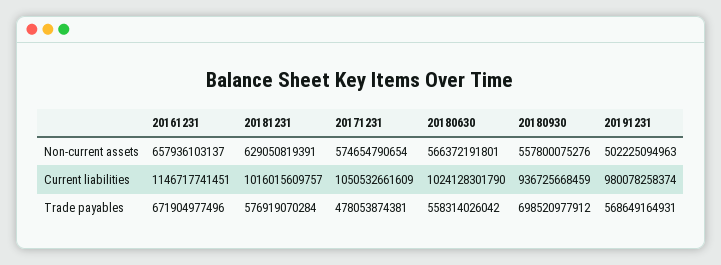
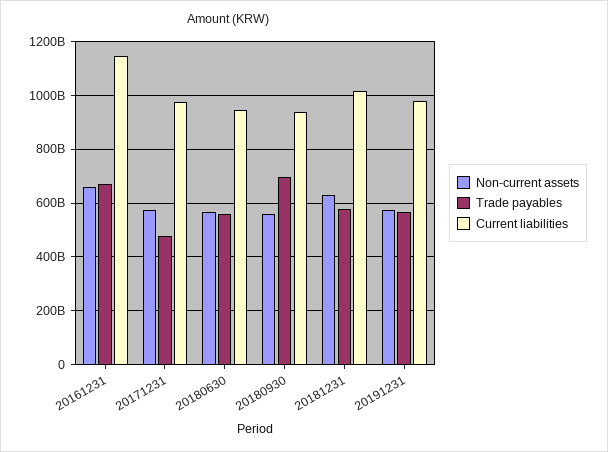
  {
    "Non-current assets": {
      "20161231": 657936103137,
      "20181231": 629050819391,
      "20171231": 574654790654,
      "20180630": 566372191801,
      "20180930": 557800075276,
-     "20191231": 502225094963
+     "20191231": 575000000000
    },
    "Current liabilities": {
      "20161231": 1146717741451,
      "20181231": 1016015609757,
-     "20171231": 1050532661609,
+     "20171231": 975000000000,
-     "20180630": 1024128301790,
+     "20180630": 950000000000,
      "20180930": 936725668459,
      "20191231": 980078258374
    },
    "Trade payables": {
      "20161231": 671904977496,
      "20181231": 576919070284,
      "20171231": 478053874381,
      "20180630": 558314026042,
      "20180930": 698520977912,
      "20191231": 568649164931
    }
  }

